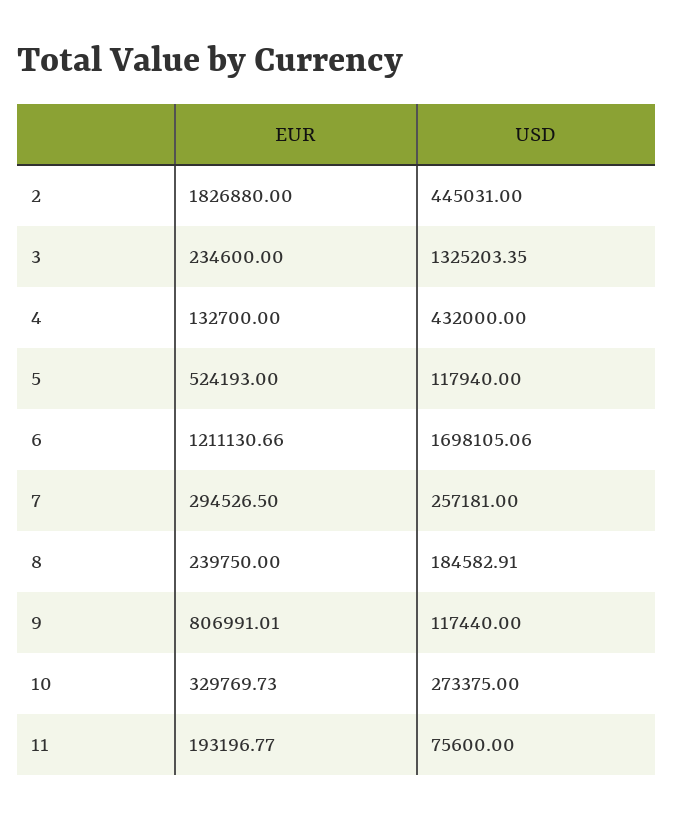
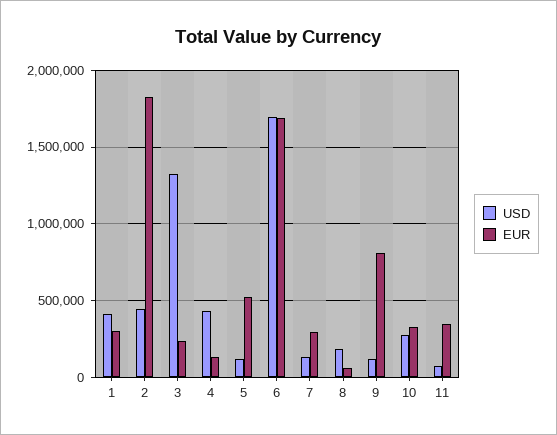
  {
    "EUR": {
      "2": 1826880,
      "3": 234600,
      "4": 132700,
      "5": 524193,
-     "6": 1211130.66,
+     "6": 1700000,
      "7": 294526.5,
-     "8": 239750,
+     "8": 50000,
      "9": 806991.01,
      "10": 329769.73,
-     "11": 193196.77
+     "11": 350000,
+     "1": 300000
    },
    "USD": {
      "2": 445031,
      "3": 1325203.35,
      "4": 432000,
      "5": 117940,
      "6": 1698105.06,
-     "7": 257181,
+     "7": 150000,
      "8": 184582.91,
      "9": 117440,
      "10": 273375,
-     "11": 75600
+     "11": 75600,
+     "1": 400000
    }
  }

